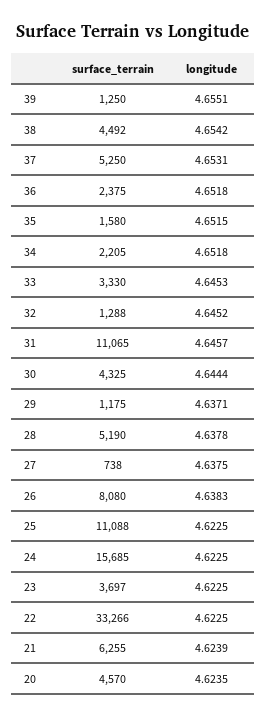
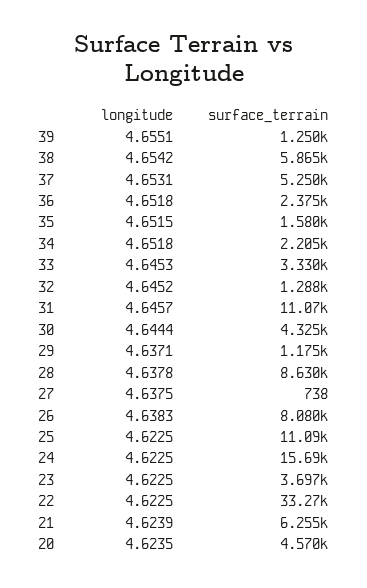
  {
    "surface_terrain": {
      "39": 1250,
-     "38": 4492,
+     "38": 5865,
      "37": 5250,
      "36": 2375,
      "35": 1580,
      "34": 2205,
      "33": 3330,
      "32": 1288,
      "31": 11065,
      "30": 4325,
      "29": 1175,
-     "28": 5190,
+     "28": 8630,
      "27": 738,
      "26": 8080,
      "25": 11088,
      "24": 15685,
      "23": 3697,
      "22": 33266,
      "21": 6255,
      "20": 4570
    },
    "longitude": {
      "39": 4.6551,
      "38": 4.6542,
      "37": 4.6531,
      "36": 4.6518,
      "35": 4.6515,
      "34": 4.6518,
      "33": 4.6453,
      "32": 4.6452,
      "31": 4.6457,
      "30": 4.6444,
      "29": 4.6371,
      "28": 4.6378,
      "27": 4.6375,
      "26": 4.6383,
      "25": 4.6225,
      "24": 4.6225,
      "23": 4.6225,
      "22": 4.6225,
      "21": 4.6239,
      "20": 4.6235
    }
  }

